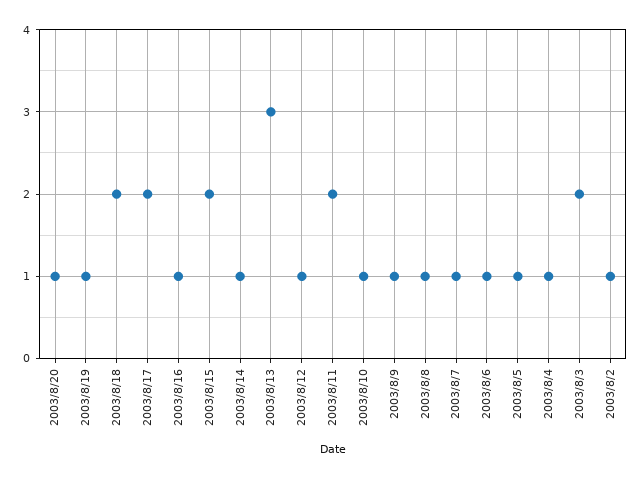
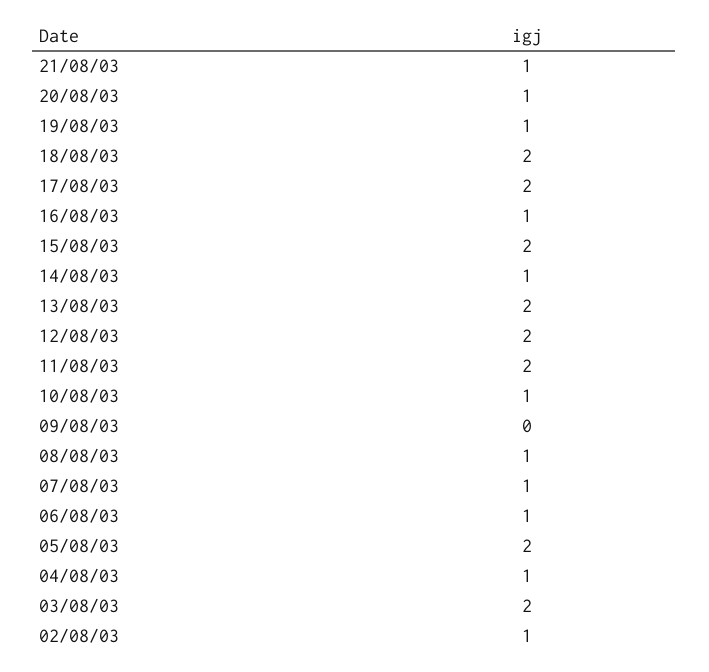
  {
    "2003/8/20": 1,
    "2003/8/19": 1,
    "2003/8/18": 2,
    "2003/8/17": 2,
    "2003/8/16": 1,
    "2003/8/15": 2,
    "2003/8/14": 1,
-   "2003/8/13": 3,
+   "2003/8/13": 2,
-   "2003/8/12": 1,
+   "2003/8/12": 2,
    "2003/8/11": 2,
    "2003/8/10": 1,
-   "2003/8/9": 1,
+   "2003/8/9": 0,
    "2003/8/8": 1,
    "2003/8/7": 1,
    "2003/8/6": 1,
-   "2003/8/5": 1,
+   "2003/8/5": 2,
    "2003/8/4": 1,
    "2003/8/3": 2,
-   "2003/8/2": 1
+   "2003/8/2": 1,
+   "21/08/03": 1
  }

